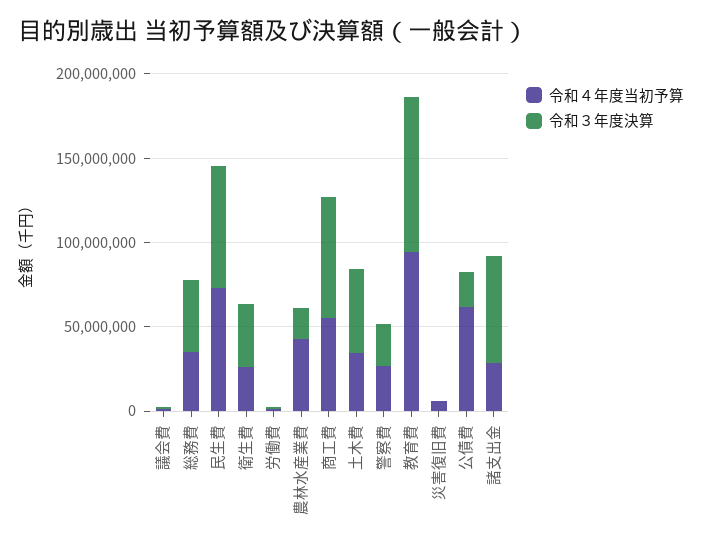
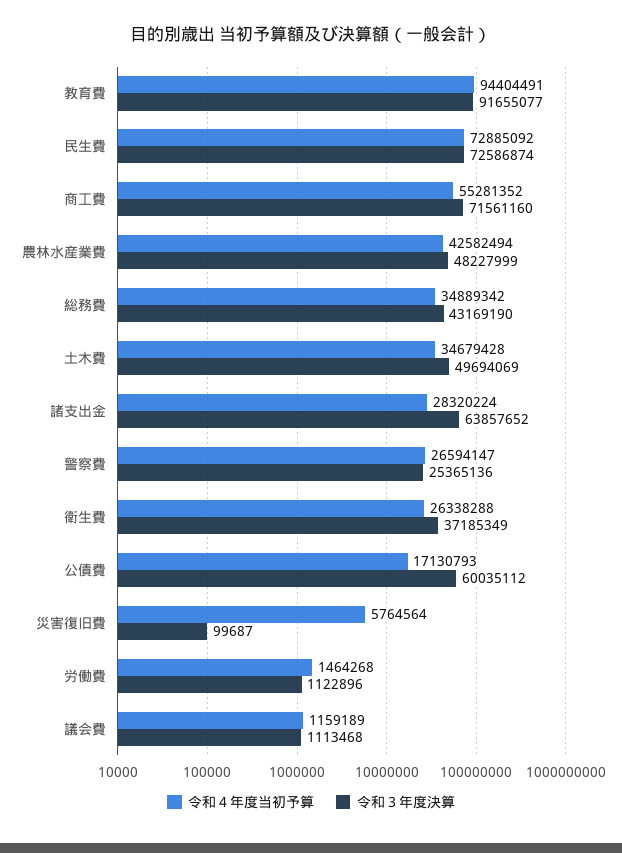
  {
    "令和４年度当初予算": {
      "議会費": 1159189,
      "総務費": 34889342,
      "民生費": 72885092,
      "衛生費": 26338288,
      "労働費": 1464268,
      "農林水産業費": 42582494,
      "商工費": 55281352,
      "土木費": 34679428,
      "警察費": 26594147,
      "教育費": 94404491,
      "災害復旧費": 5764564,
-     "公債費": 60000000,
+     "公債費": 17130793,
      "諸支出金": 28320224
    },
    "令和３年度決算": {
      "議会費": 1113468,
      "総務費": 43169190,
      "民生費": 72586874,
      "衛生費": 37185349,
      "労働費": 1122896,
-     "農林水産業費": 20000000,
+     "農林水産業費": 48227999,
      "商工費": 71561160,
      "土木費": 49694069,
      "警察費": 25365136,
      "教育費": 91655077,
      "災害復旧費": 99687,
-     "公債費": 20000000,
+     "公債費": 60035112,
      "諸支出金": 63857652
    }
  }

